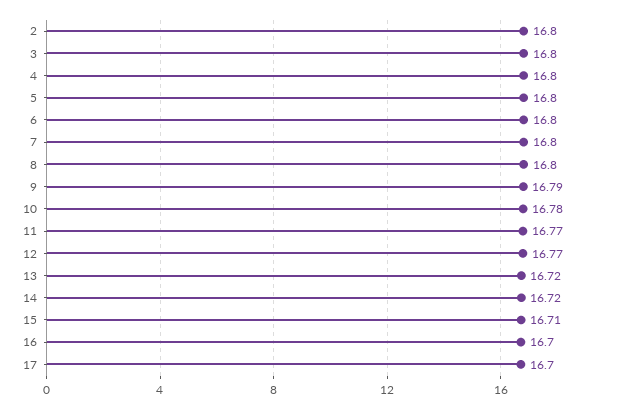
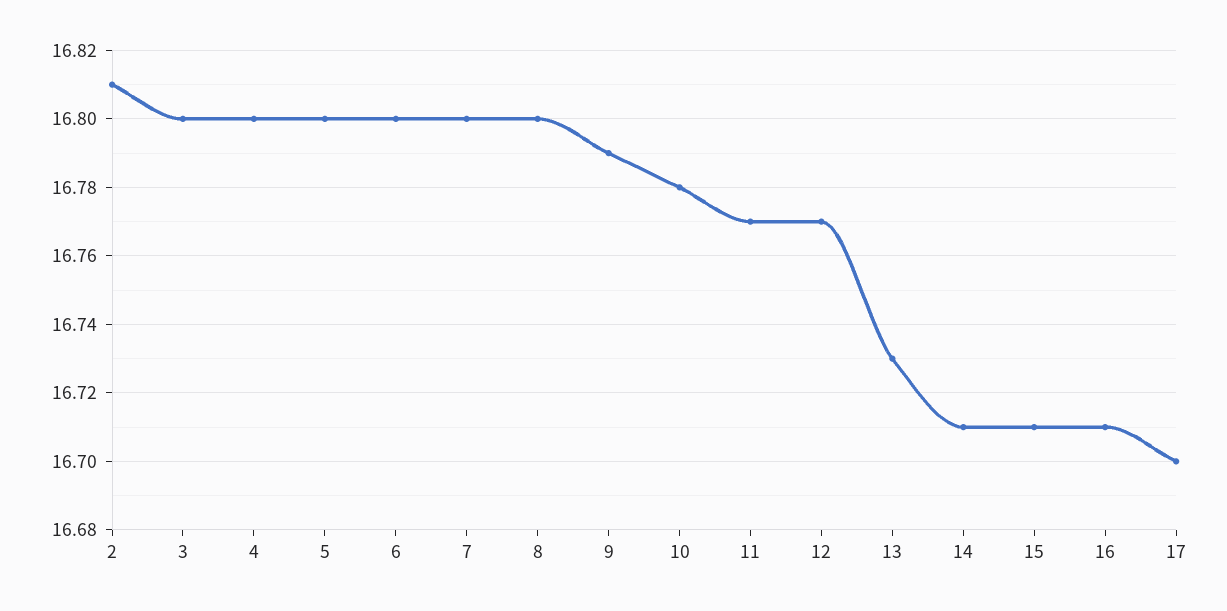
  {
-   "2": 16.8,
+   "2": 16.81,
    "3": 16.8,
    "4": 16.8,
    "5": 16.8,
    "6": 16.8,
    "7": 16.8,
    "8": 16.8,
    "9": 16.79,
    "10": 16.78,
    "11": 16.77,
    "12": 16.77,
-   "13": 16.72,
+   "13": 16.73,
-   "14": 16.72,
+   "14": 16.71,
    "15": 16.71,
-   "16": 16.7,
+   "16": 16.71,
    "17": 16.7
  }

